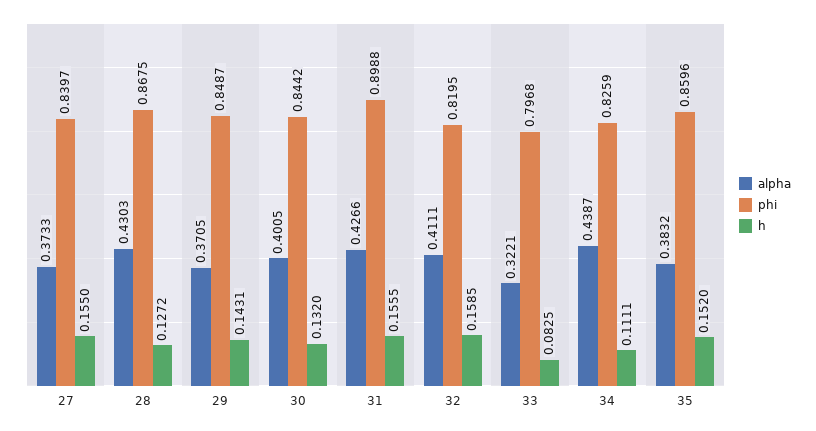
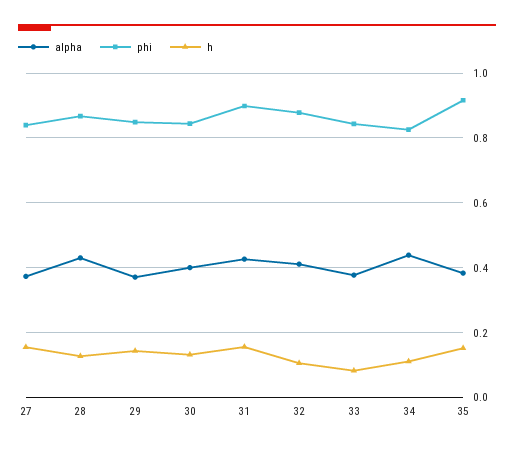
  {
    "alpha": {
      "27": 0.3733,
      "28": 0.4303,
      "29": 0.3705,
      "30": 0.4005,
      "31": 0.4266,
      "32": 0.4111,
-     "33": 0.3221,
+     "33": 0.38,
      "34": 0.4387,
      "35": 0.3832
    },
    "phi": {
      "27": 0.8397,
      "28": 0.8675,
      "29": 0.8487,
      "30": 0.8442,
      "31": 0.8988,
-     "32": 0.8195,
+     "32": 0.88,
-     "33": 0.7968,
+     "33": 0.84,
      "34": 0.8259,
-     "35": 0.8596
+     "35": 0.92
    },
    "h": {
      "27": 0.155,
      "28": 0.1272,
      "29": 0.1431,
      "30": 0.132,
      "31": 0.1555,
-     "32": 0.1585,
+     "32": 0.1,
      "33": 0.0825,
      "34": 0.1111,
      "35": 0.152
    }
  }

